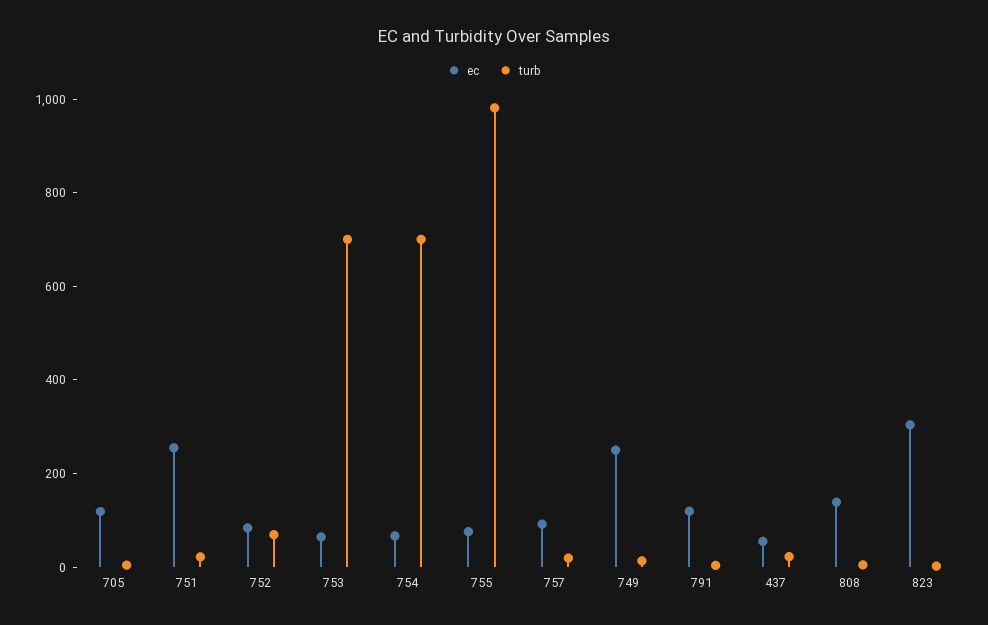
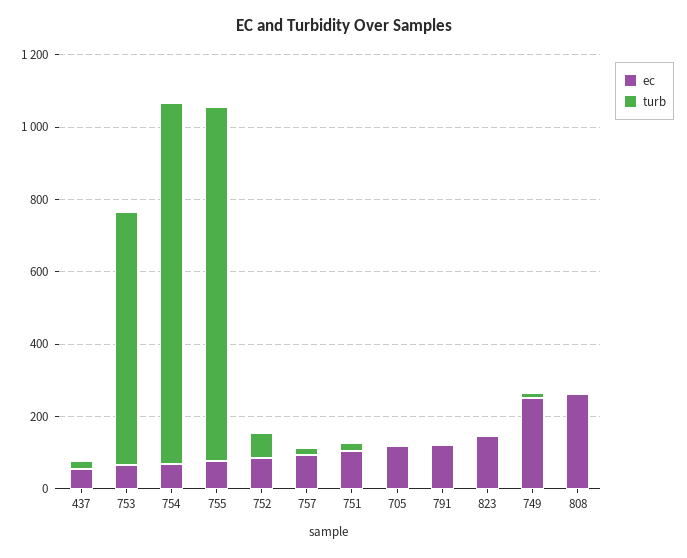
  {
    "ec": {
      "705": 100,
-     "751": 250,
+     "751": 100,
      "752": 100,
      "753": 50,
      "754": 50,
      "755": 100,
      "757": 100,
      "749": 250,
      "791": 100,
      "437": 50,
-     "808": 150,
+     "808": 250,
-     "823": 300
+     "823": 150
    },
    "turb": {
      "705": 0,
      "751": 0,
      "752": 50,
      "753": 700,
-     "754": 700,
+     "754": 1000,
      "755": 1000,
      "757": 0,
      "749": 0,
      "791": 0,
      "437": 0,
      "808": 0,
      "823": 0
    }
  }

